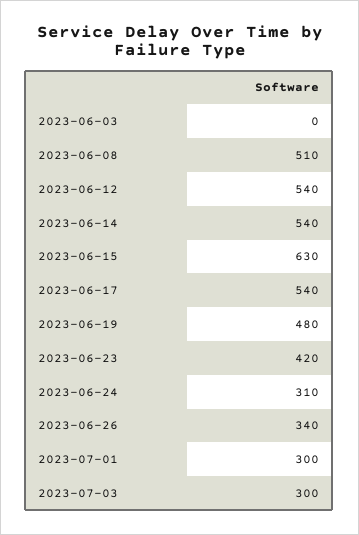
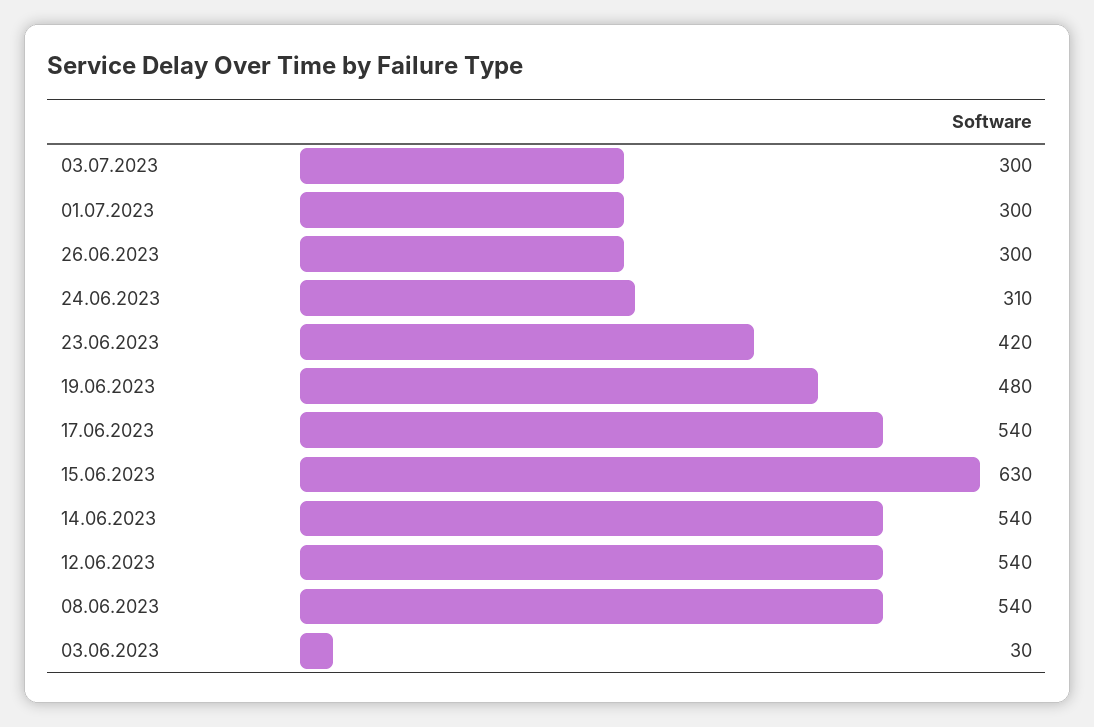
  {
-   "2023-06-03": 0,
+   "2023-06-03": 30,
-   "2023-06-08": 510,
+   "2023-06-08": 540,
    "2023-06-12": 540,
    "2023-06-14": 540,
    "2023-06-15": 630,
    "2023-06-17": 540,
    "2023-06-19": 480,
    "2023-06-23": 420,
    "2023-06-24": 310,
-   "2023-06-26": 340,
+   "2023-06-26": 300,
    "2023-07-01": 300,
    "2023-07-03": 300
  }

